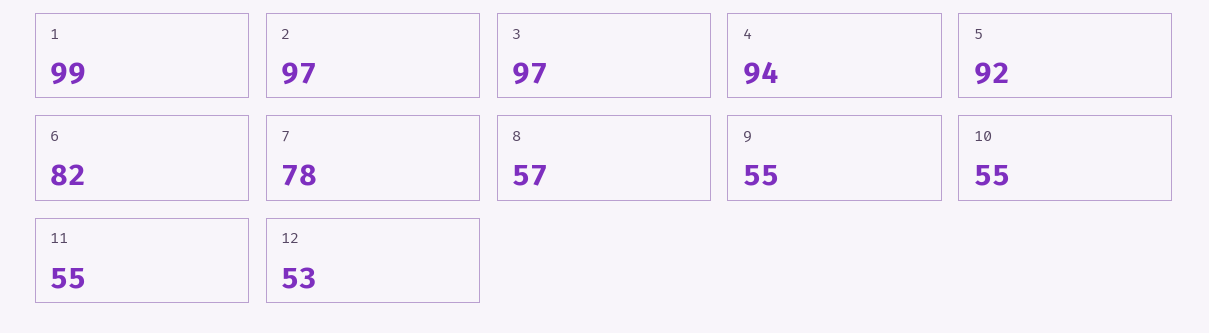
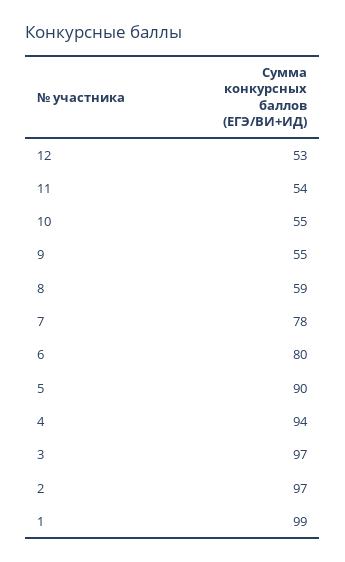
  {
    "1": 99,
    "2": 97,
    "3": 97,
    "4": 94,
-   "5": 92,
+   "5": 90,
-   "6": 82,
+   "6": 80,
    "7": 78,
-   "8": 57,
+   "8": 59,
    "9": 55,
    "10": 55,
-   "11": 55,
+   "11": 54,
    "12": 53
  }

